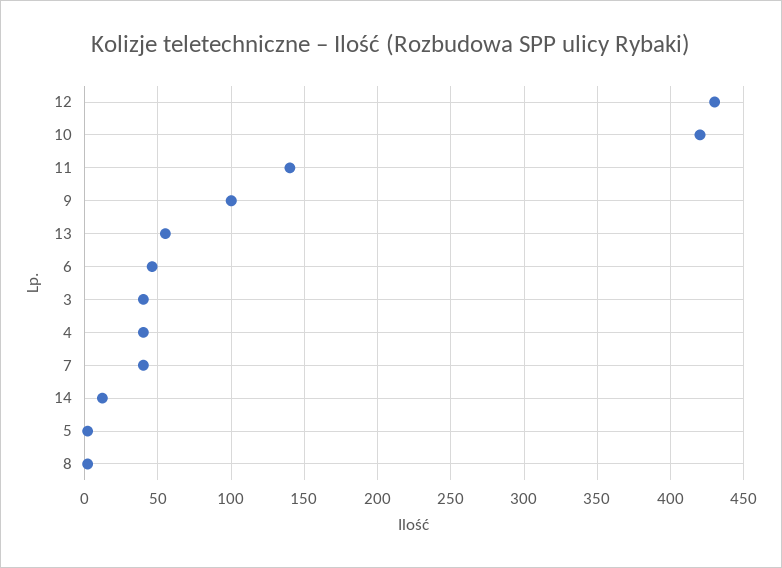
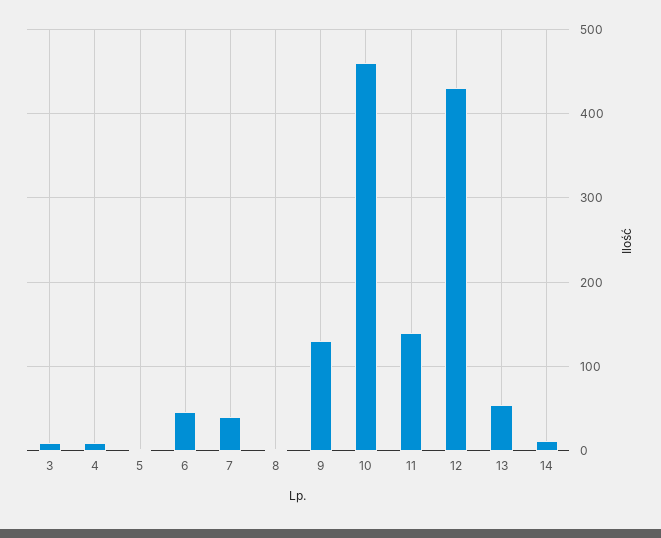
  {
    "12": 430,
-   "10": 420,
+   "10": 460,
    "11": 140,
-   "9": 100,
+   "9": 130,
    "13": 55,
    "6": 45,
-   "3": 40,
+   "3": 10,
-   "4": 40,
+   "4": 10,
    "7": 40,
    "14": 10,
    "5": 0,
    "8": 0
  }

